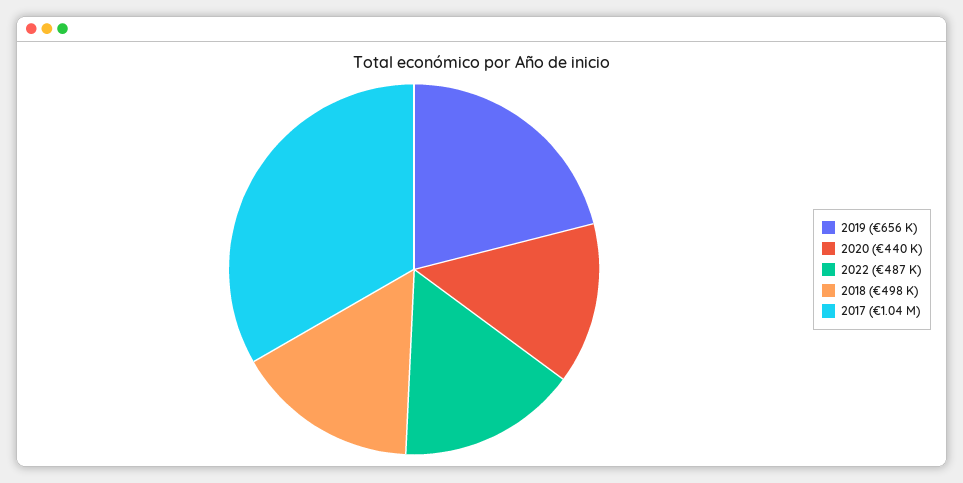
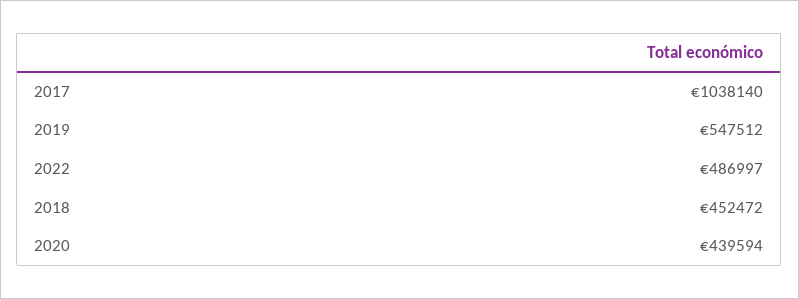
  {
-   "2019": 656000,
+   "2019": 547512,
    "2020": 439594,
    "2022": 486997,
-   "2018": 498000,
+   "2018": 452472,
    "2017": 1038140
  }

